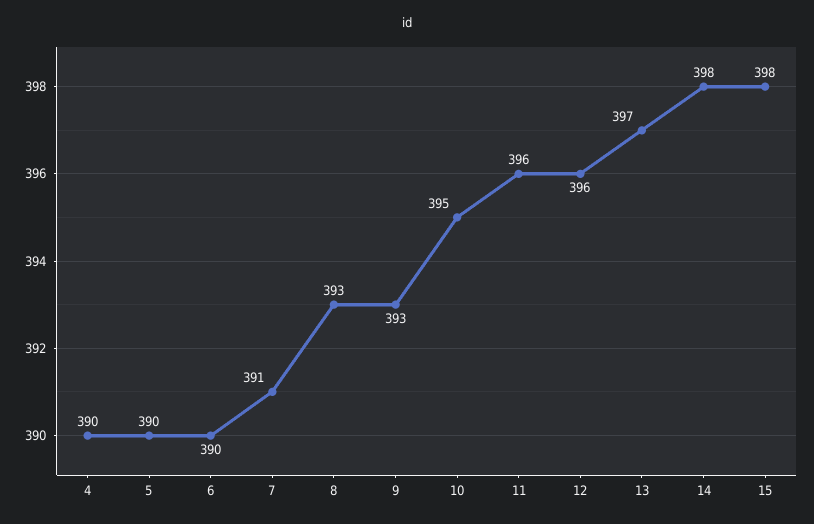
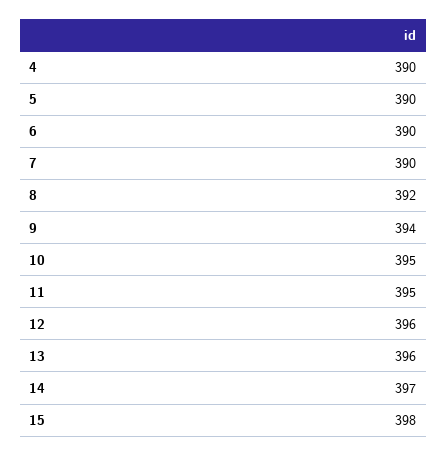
  {
    "4": 390,
    "5": 390,
    "6": 390,
-   "7": 391,
+   "7": 390,
-   "8": 393,
+   "8": 392,
-   "9": 393,
+   "9": 394,
    "10": 395,
-   "11": 396,
+   "11": 395,
    "12": 396,
-   "13": 397,
+   "13": 396,
-   "14": 398,
+   "14": 397,
    "15": 398
  }

